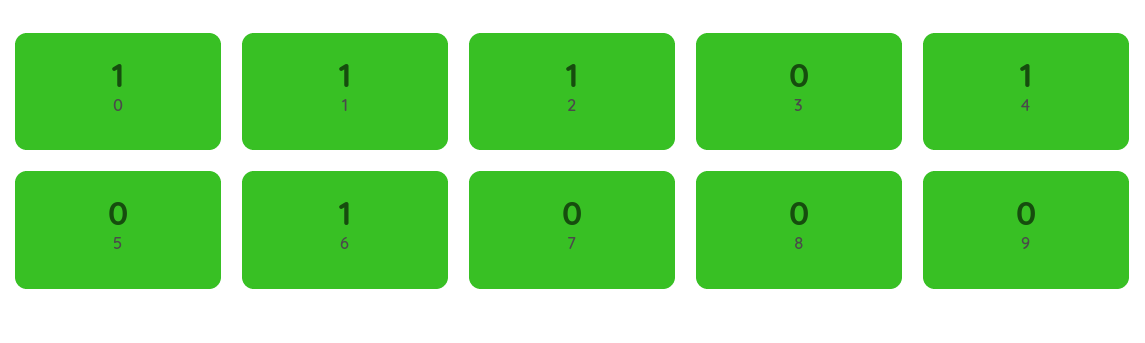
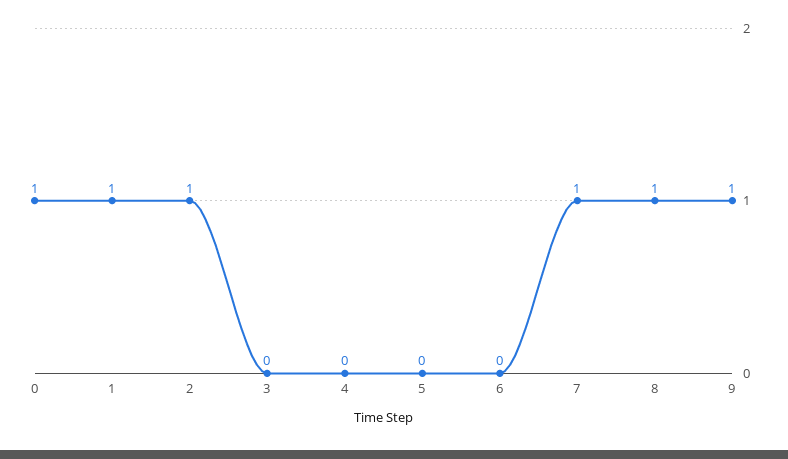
  {
    "0": 1,
    "1": 1,
    "2": 1,
    "3": 0,
-   "4": 1,
+   "4": 0,
    "5": 0,
-   "6": 1,
+   "6": 0,
-   "7": 0,
+   "7": 1,
-   "8": 0,
+   "8": 1,
-   "9": 0
+   "9": 1
  }

